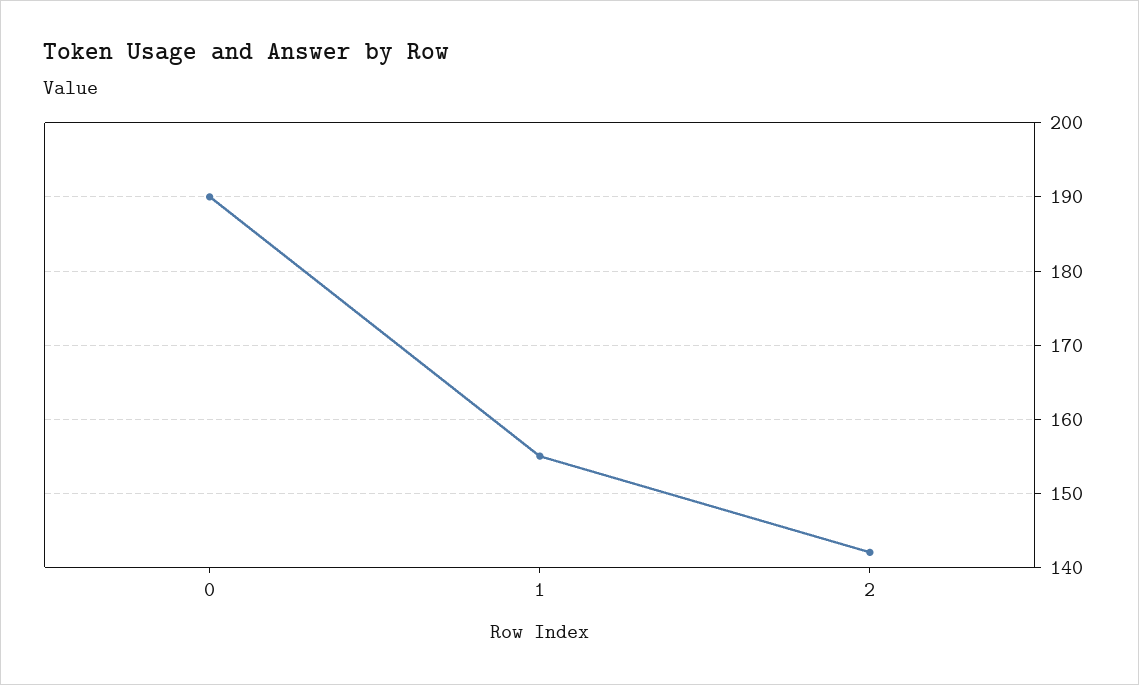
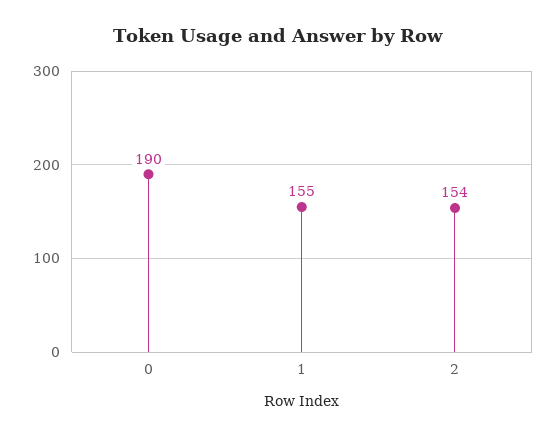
  {
    "0": 190,
    "1": 155,
-   "2": 142
+   "2": 154
  }

